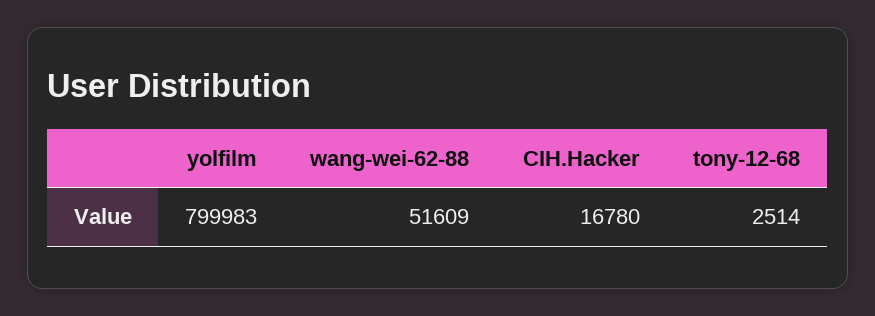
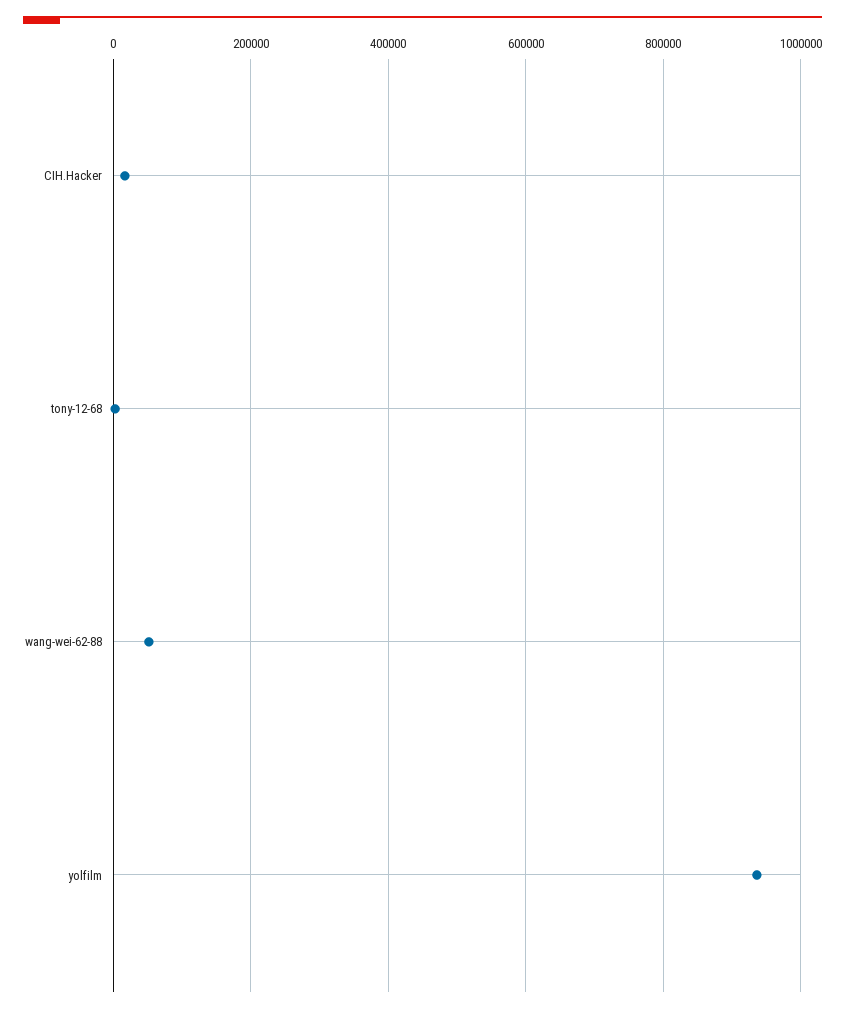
  {
-   "yolfilm": 799983,
+   "yolfilm": 940000,
    "wang-wei-62-88": 51609,
    "CIH.Hacker": 16780,
    "tony-12-68": 2514
  }

